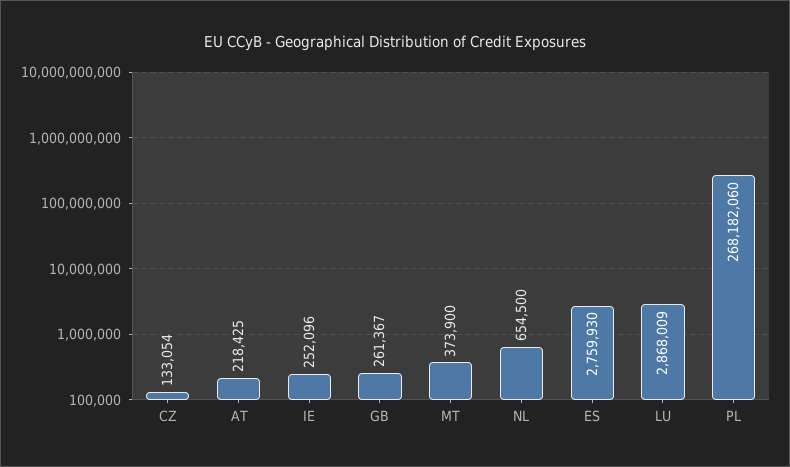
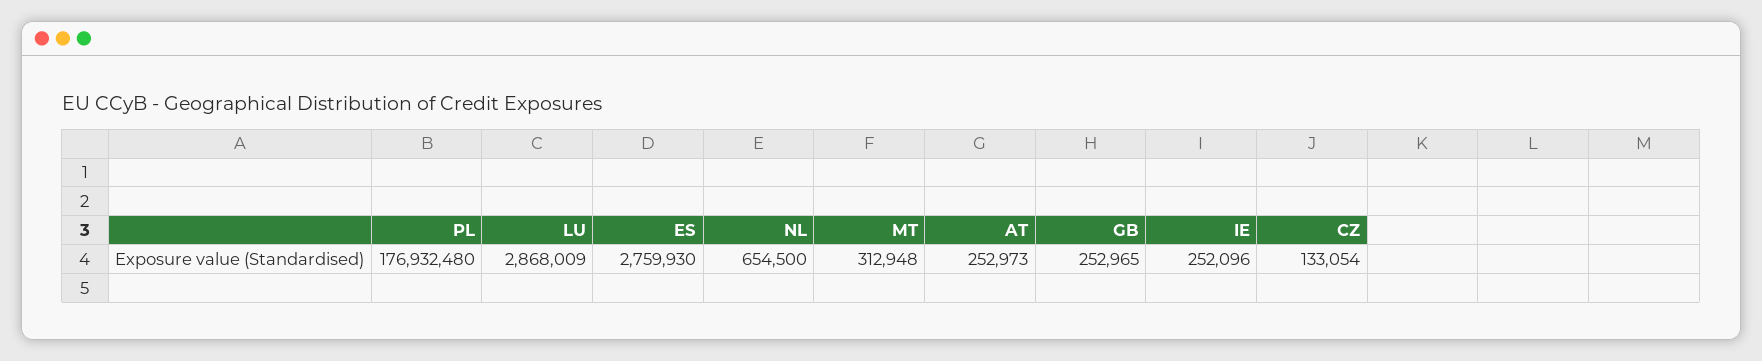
  {
    "CZ": 133054,
-   "AT": 218425,
+   "AT": 252973,
    "IE": 252096,
-   "GB": 261367,
+   "GB": 252965,
-   "MT": 373900,
+   "MT": 312948,
    "NL": 654500,
    "ES": 2759930,
    "LU": 2868009,
-   "PL": 268182060
+   "PL": 176932480
  }

